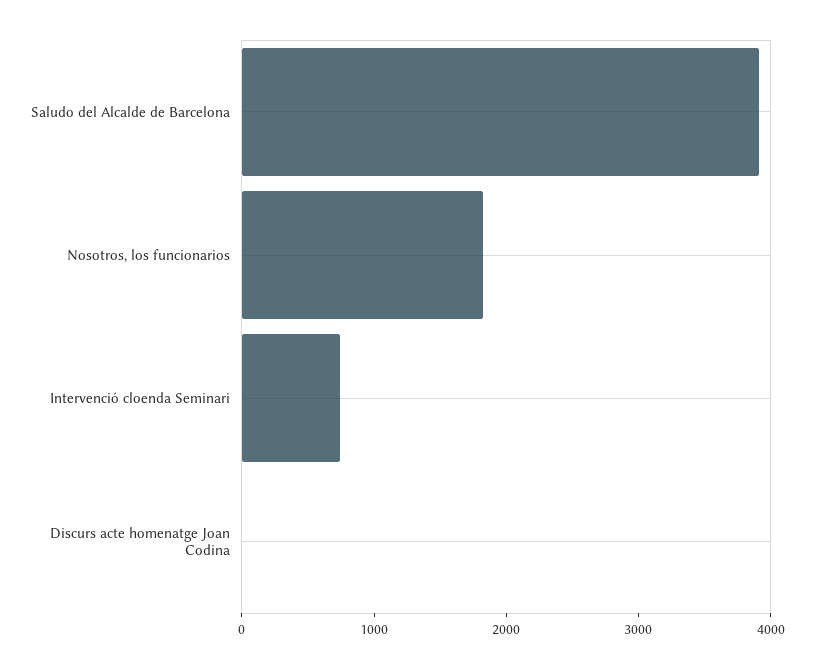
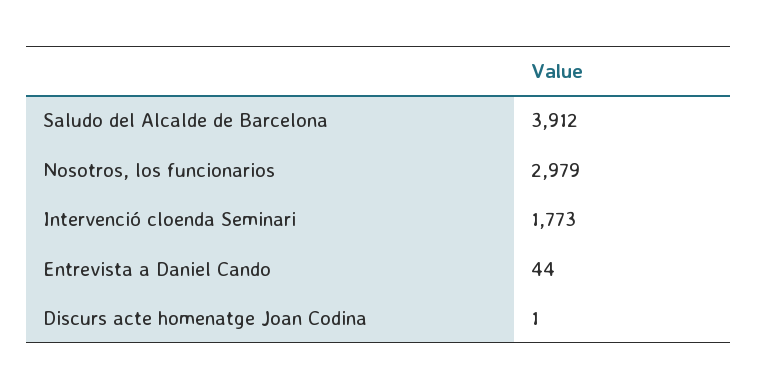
  {
    "Saludo del Alcalde de Barcelona": 3912,
-   "Nosotros, los funcionarios": 1800,
+   "Nosotros, los funcionarios": 2979,
-   "Intervenció cloenda Seminari": 800,
+   "Intervenció cloenda Seminari": 1773,
-   "Discurs acte homenatge Joan Codina": 1
+   "Discurs acte homenatge Joan Codina": 1,
+   "Entrevista a Daniel Cando": 44
  }

